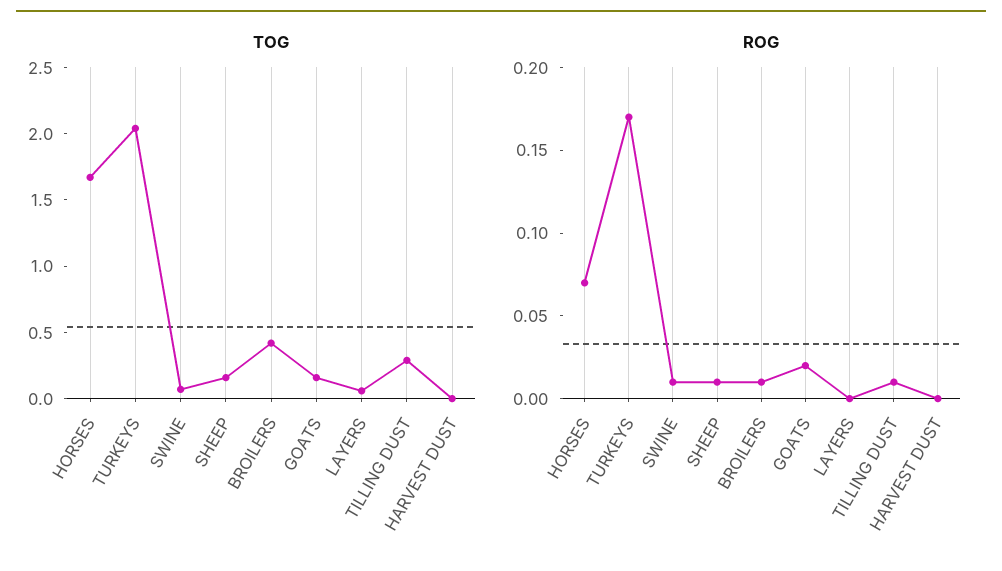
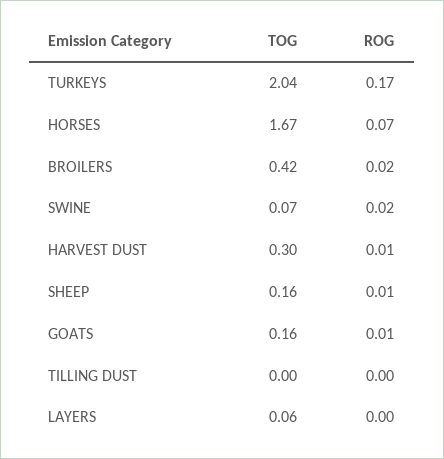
  {
    "TOG": {
      "HORSES": 1.67,
      "TURKEYS": 2.04,
      "SWINE": 0.07,
      "SHEEP": 0.16,
      "BROILERS": 0.42,
      "GOATS": 0.16,
      "LAYERS": 0.06,
-     "TILLING DUST": 0.3,
+     "TILLING DUST": 0,
-     "HARVEST DUST": 0
+     "HARVEST DUST": 0.3
    },
    "ROG": {
      "HORSES": 0.07,
      "TURKEYS": 0.17,
-     "SWINE": 0.01,
+     "SWINE": 0.02,
      "SHEEP": 0.01,
-     "BROILERS": 0.01,
+     "BROILERS": 0.02,
-     "GOATS": 0.02,
+     "GOATS": 0.01,
      "LAYERS": 0,
-     "TILLING DUST": 0.01,
+     "TILLING DUST": 0,
-     "HARVEST DUST": 0
+     "HARVEST DUST": 0.01
    }
  }

